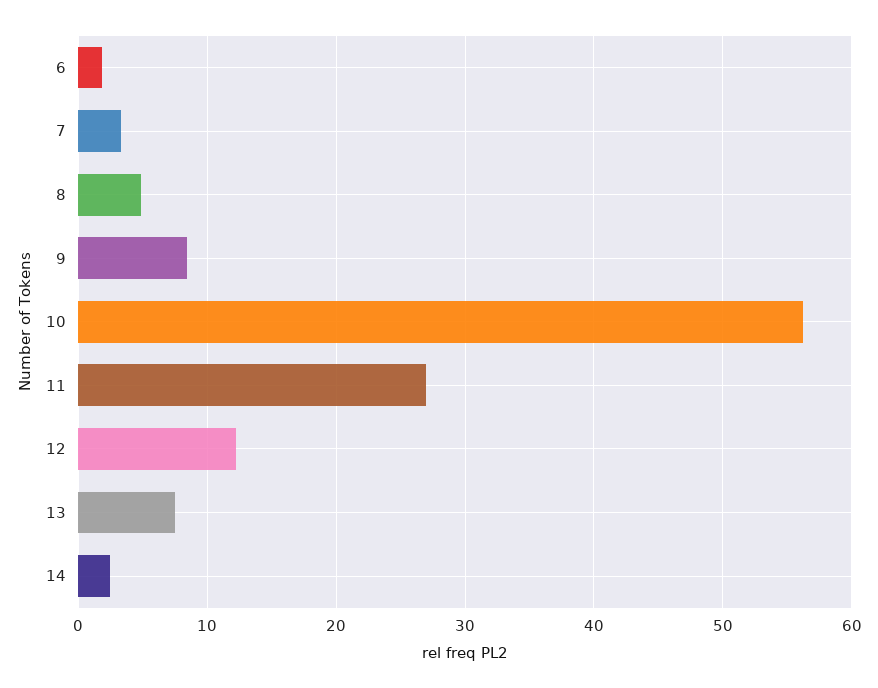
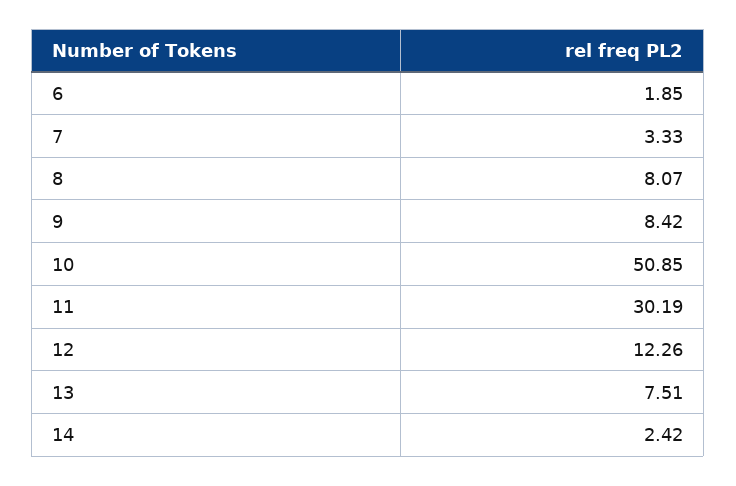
  {
    "6": 1.85,
    "7": 3.33,
-   "8": 5,
+   "8": 8.07,
    "9": 8.42,
-   "10": 56,
+   "10": 50.85,
-   "11": 27,
+   "11": 30.19,
    "12": 12.26,
    "13": 7.51,
    "14": 2.42
  }

